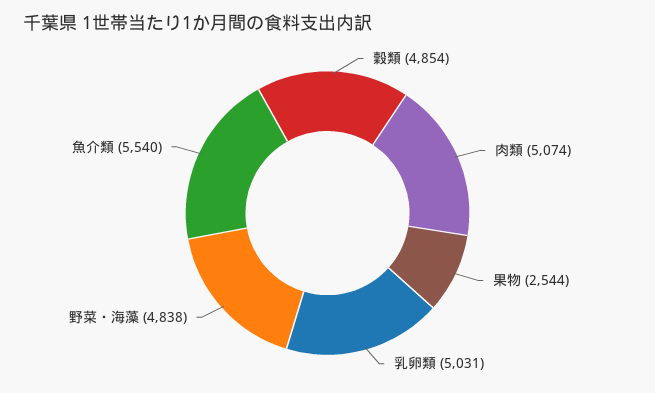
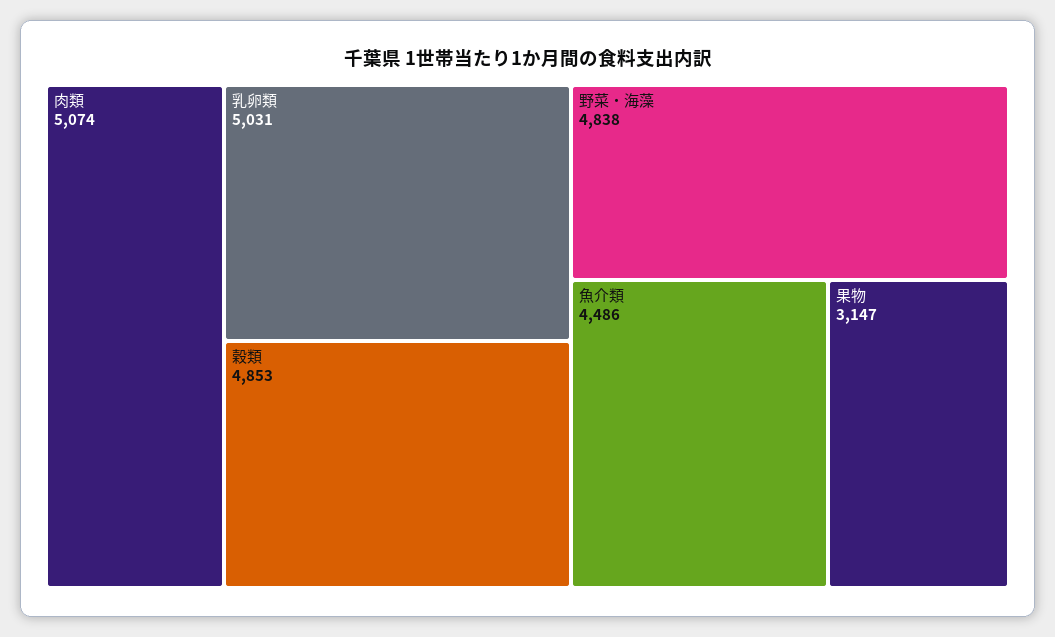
  {
-   "穀類": 4854,
+   "穀類": 4853,
    "肉類": 5074,
-   "果物": 2544,
+   "果物": 3147,
    "乳卵類": 5031,
    "野菜・海藻": 4838,
-   "魚介類": 5540
+   "魚介類": 4486
  }

